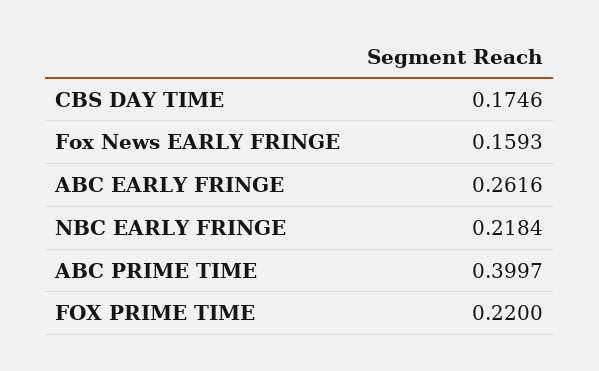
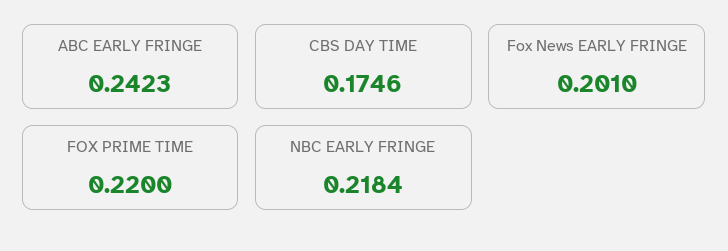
  {
    "CBS DAY TIME": 0.1746,
-   "Fox News EARLY FRINGE": 0.1593,
+   "Fox News EARLY FRINGE": 0.201,
-   "ABC EARLY FRINGE": 0.2616,
+   "ABC EARLY FRINGE": 0.2423,
    "NBC EARLY FRINGE": 0.2184,
-   "ABC PRIME TIME": 0.3997,
    "FOX PRIME TIME": 0.22
  }

